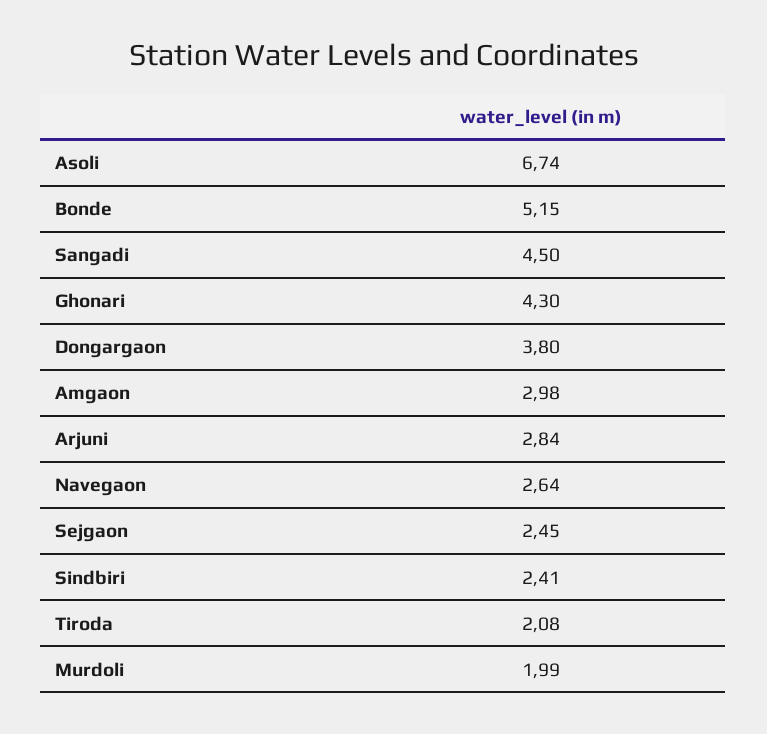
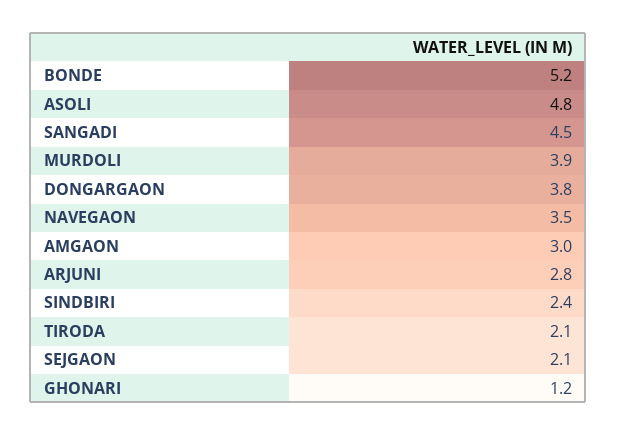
  {
-   "Asoli": 6.74,
+   "Asoli": 4.8,
    "Bonde": 5.15,
    "Sangadi": 4.5,
-   "Ghonari": 4.3,
+   "Ghonari": 1.2,
    "Dongargaon": 3.8,
    "Amgaon": 2.98,
    "Arjuni": 2.84,
-   "Navegaon": 2.64,
+   "Navegaon": 3.5,
-   "Sejgaon": 2.45,
+   "Sejgaon": 2.1,
    "Sindbiri": 2.41,
    "Tiroda": 2.08,
-   "Murdoli": 1.99
+   "Murdoli": 3.9
  }

